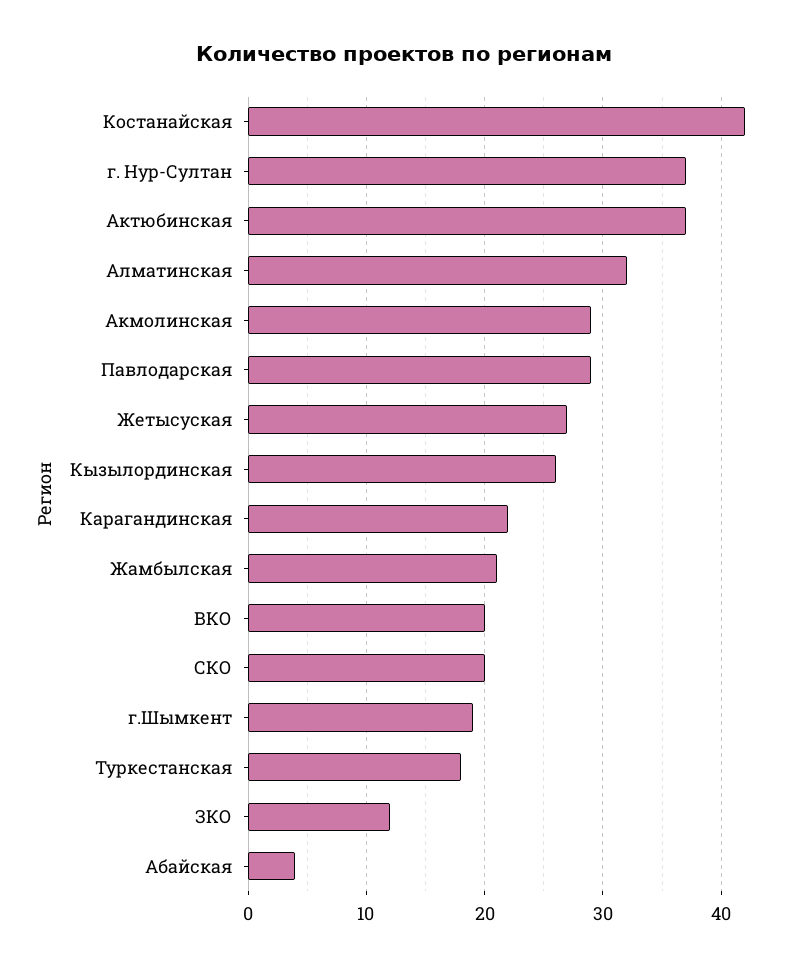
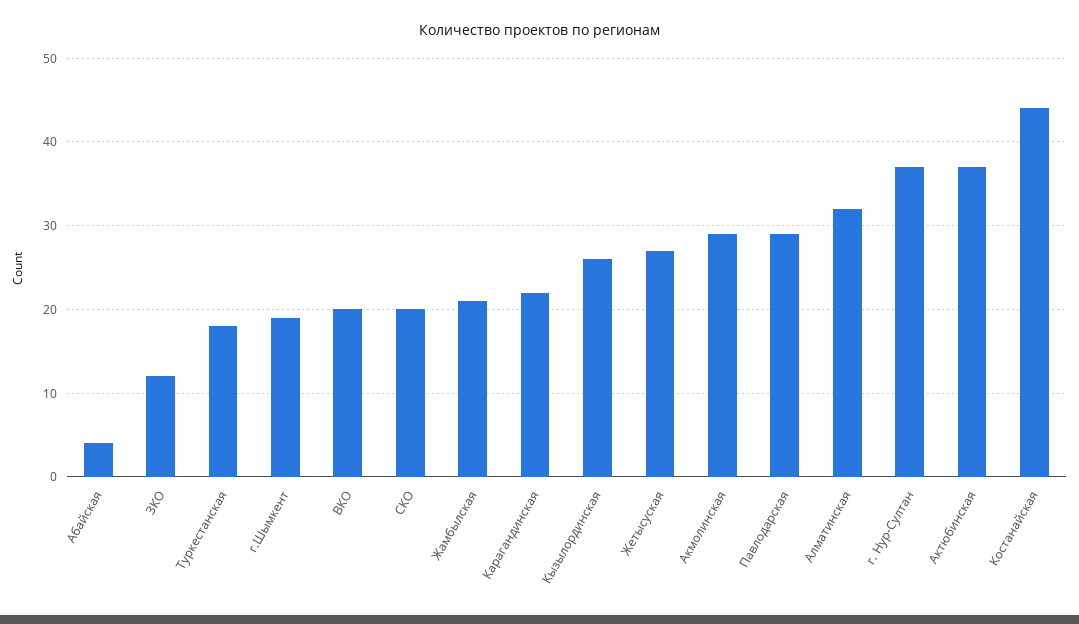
  {
-   "Костанайская": 42,
+   "Костанайская": 44,
    "г. Нур-Султан": 37,
    "Актюбинская": 37,
    "Алматинская": 32,
    "Акмолинская": 29,
    "Павлодарская": 29,
    "Жетысуская": 27,
    "Кызылординская": 26,
    "Карагандинская": 22,
    "Жамбылская": 21,
    "ВКО": 20,
    "СКО": 20,
    "г.Шымкент": 19,
    "Туркестанская": 18,
    "ЗКО": 12,
    "Абайская": 4
  }

